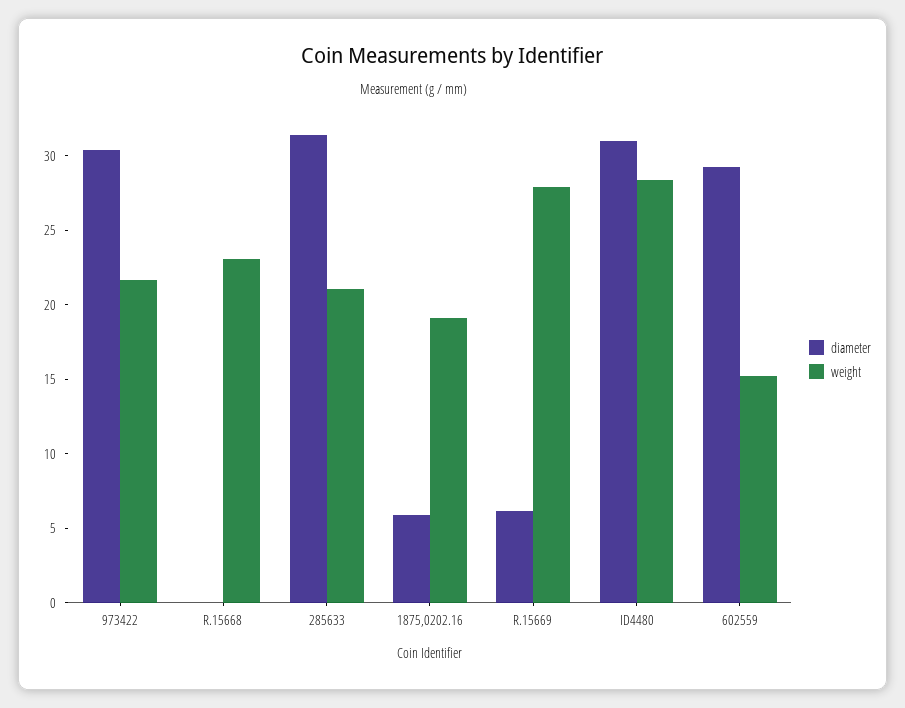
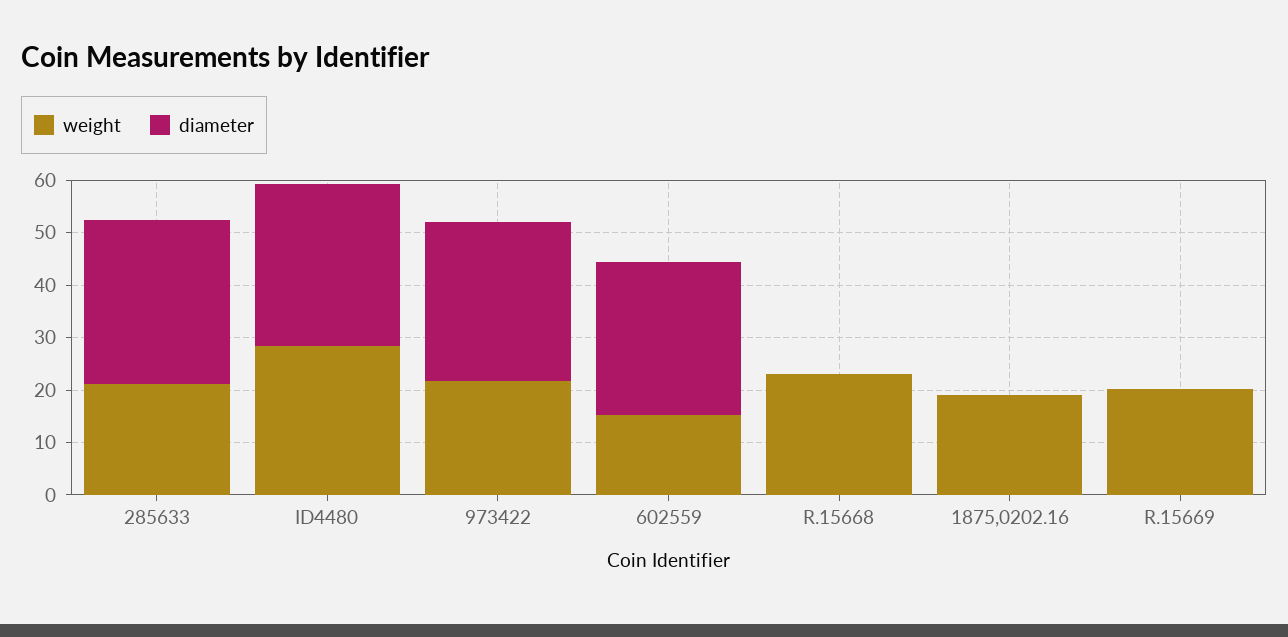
  {
    "diameter": {
      "973422": 30,
      "R.15668": 0,
      "285633": 31,
-     "1875,0202.16": 6,
+     "1875,0202.16": 0,
-     "R.15669": 6,
+     "R.15669": 0,
      "ID4480": 31,
      "602559": 29
    },
    "weight": {
      "973422": 22,
      "R.15668": 23,
      "285633": 21,
      "1875,0202.16": 19,
-     "R.15669": 28,
+     "R.15669": 20,
      "ID4480": 28,
      "602559": 15
    }
  }

